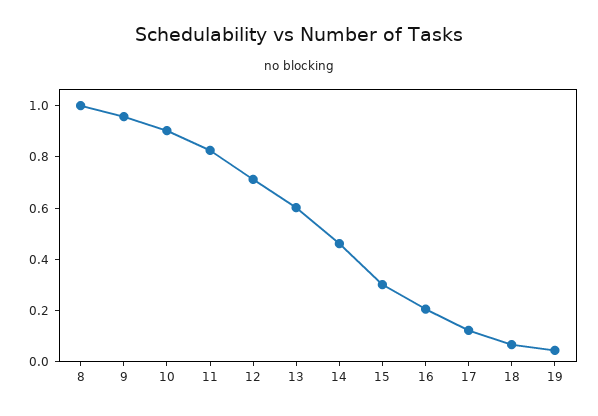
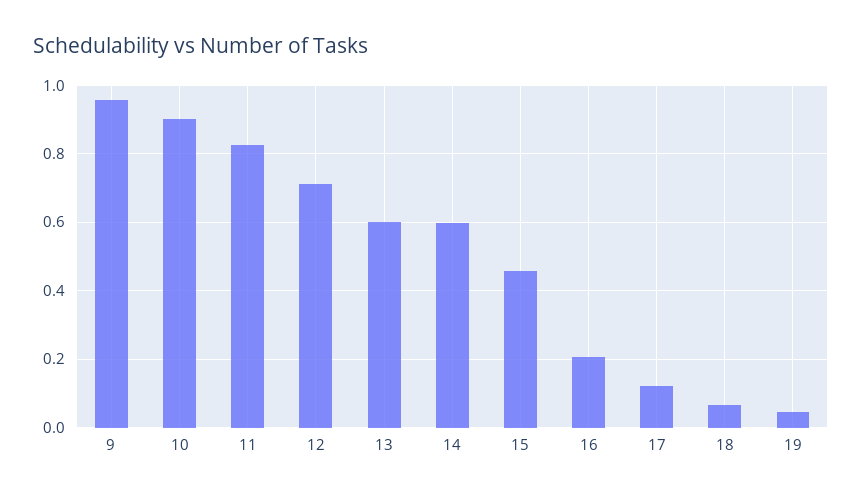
  {
-   "8": 1,
    "9": 0.96,
    "10": 0.9,
    "11": 0.82,
    "12": 0.72,
    "13": 0.6,
-   "14": 0.45,
+   "14": 0.6,
-   "15": 0.3,
+   "15": 0.46,
    "16": 0.2,
    "17": 0.12,
    "18": 0.06,
    "19": 0.04
  }

